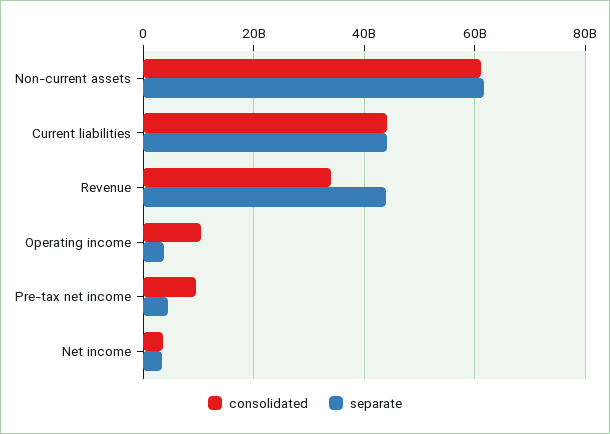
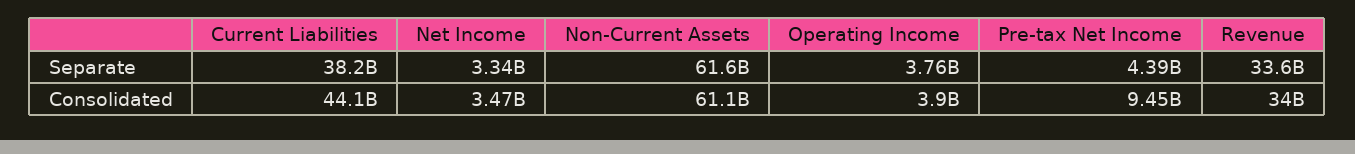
  {
    "consolidated": {
      "Non-current assets": 61100000000,
      "Current liabilities": 44100000000,
      "Revenue": 34000000000,
-     "Operating income": 10000000000,
+     "Operating income": 3900000000,
      "Pre-tax net income": 9450000000,
      "Net income": 3470000000
    },
    "separate": {
      "Non-current assets": 61600000000,
-     "Current liabilities": 44000000000,
+     "Current liabilities": 38200000000,
-     "Revenue": 44000000000,
+     "Revenue": 33600000000,
      "Operating income": 3760000000,
      "Pre-tax net income": 4390000000,
      "Net income": 3340000000
    }
  }

